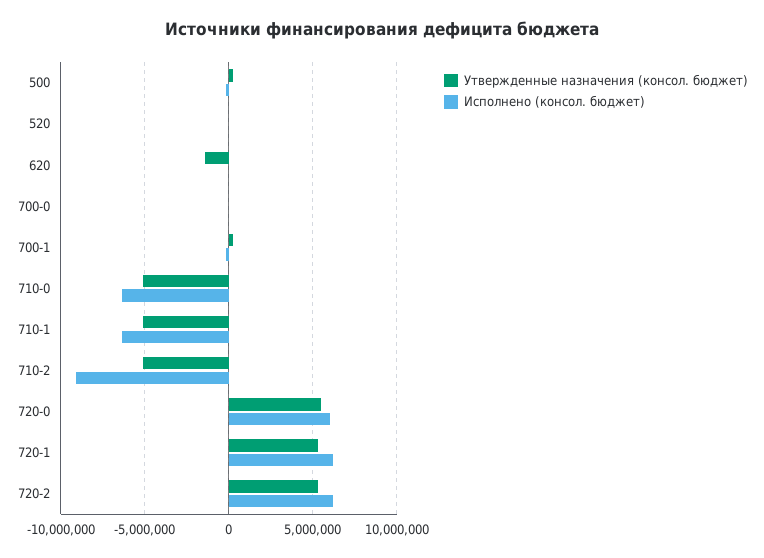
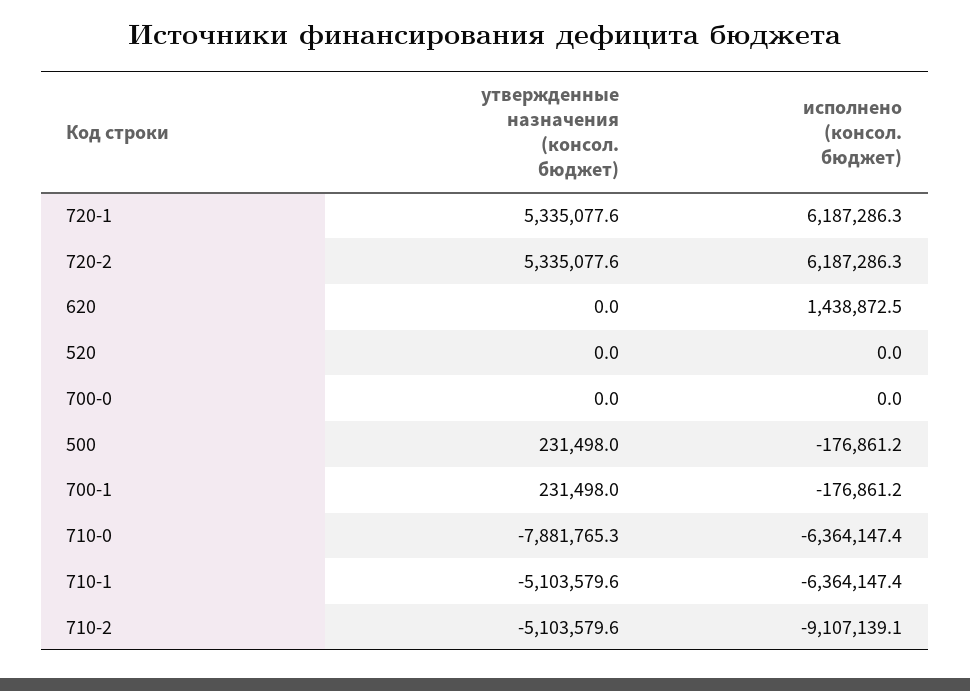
  {
    "Утвержденные назначения (консол. бюджет)": {
      "500": 231498,
      "520": 0,
-     "620": -1500000,
+     "620": 0,
      "700-0": 0,
      "700-1": 231498,
-     "710-0": -5000000,
+     "710-0": -7881765.3,
      "710-1": -5103579.6,
      "710-2": -5103579.6,
-     "720-0": 5500000,
      "720-1": 5335077.6,
      "720-2": 5335077.6
    },
    "Исполнено (консол. бюджет)": {
      "500": -176861.2,
      "520": 0,
-     "620": 0,
+     "620": 1438872.5,
      "700-0": 0,
      "700-1": -176861.2,
      "710-0": -6364147.4,
      "710-1": -6364147.4,
      "710-2": -9107139.1,
-     "720-0": 6000000,
      "720-1": 6187286.3,
      "720-2": 6187286.3
    }
  }

